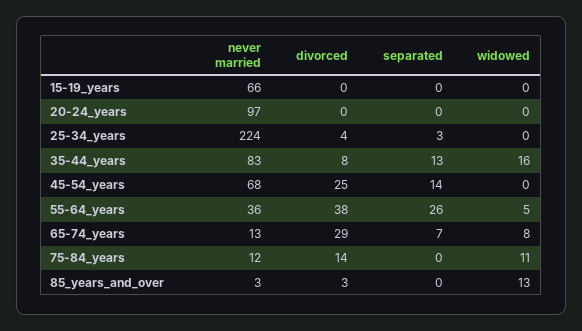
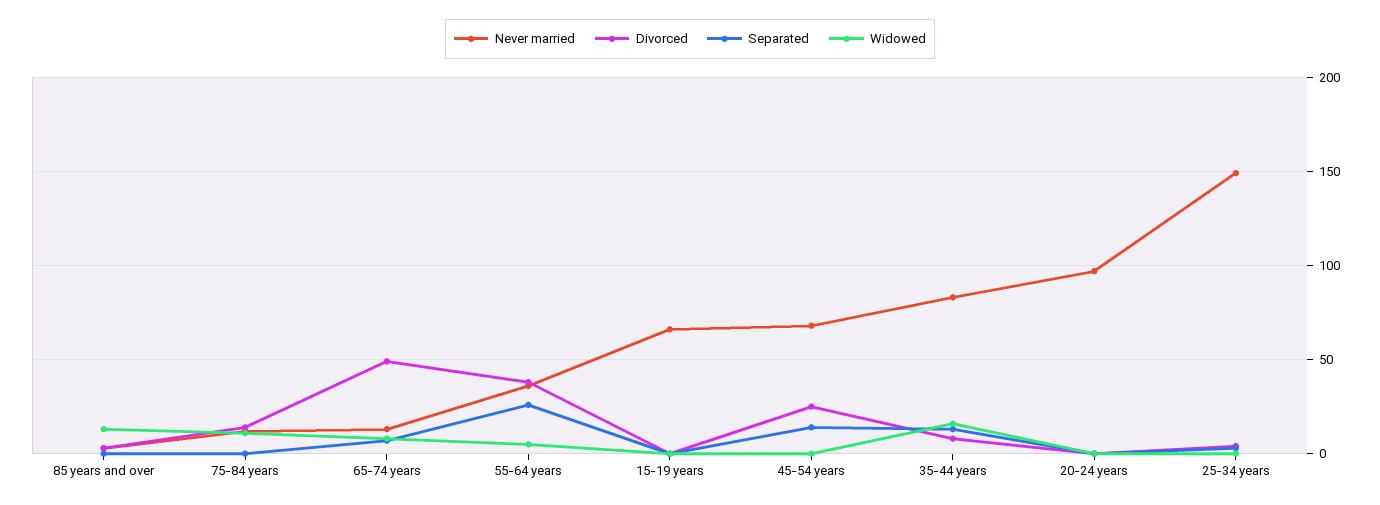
  {
    "never married": {
      "15-19_years": 66,
      "20-24_years": 97,
-     "25-34_years": 224,
+     "25-34_years": 150,
      "35-44_years": 83,
      "45-54_years": 68,
      "55-64_years": 36,
      "65-74_years": 13,
      "75-84_years": 12,
      "85_years_and_over": 3
    },
    "divorced": {
      "15-19_years": 0,
      "20-24_years": 0,
      "25-34_years": 4,
      "35-44_years": 8,
      "45-54_years": 25,
      "55-64_years": 38,
-     "65-74_years": 29,
+     "65-74_years": 50,
      "75-84_years": 14,
      "85_years_and_over": 3
    },
    "separated": {
      "15-19_years": 0,
      "20-24_years": 0,
      "25-34_years": 3,
      "35-44_years": 13,
      "45-54_years": 14,
      "55-64_years": 26,
      "65-74_years": 7,
      "75-84_years": 0,
      "85_years_and_over": 0
    },
    "widowed": {
      "15-19_years": 0,
      "20-24_years": 0,
      "25-34_years": 0,
      "35-44_years": 16,
      "45-54_years": 0,
      "55-64_years": 5,
      "65-74_years": 8,
      "75-84_years": 11,
      "85_years_and_over": 13
    }
  }

